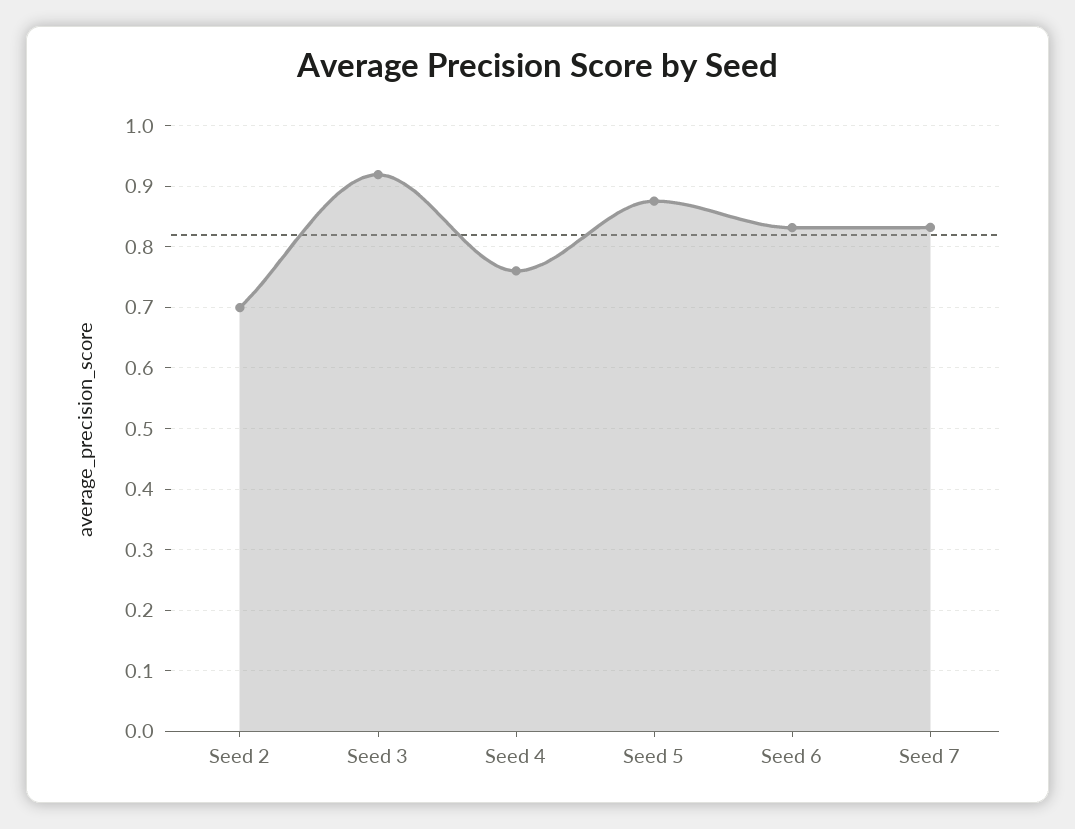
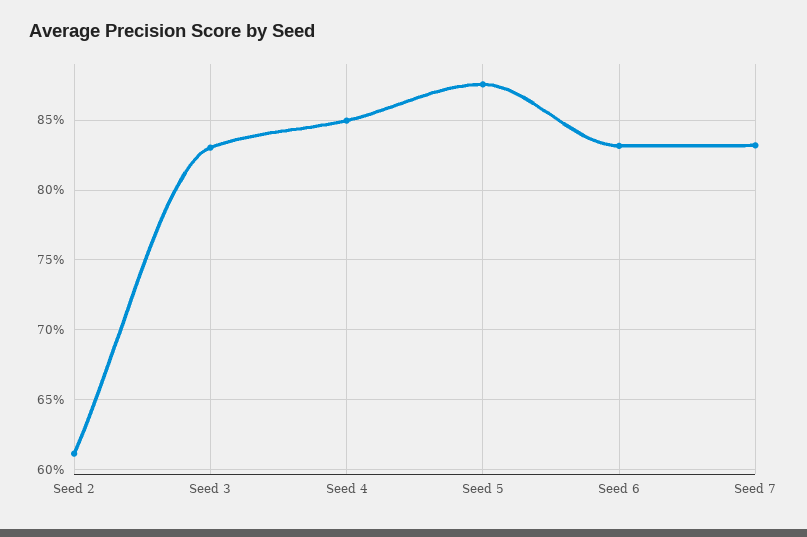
  {
-   "Seed 2": 0.7,
+   "Seed 2": 0.61,
-   "Seed 3": 0.92,
+   "Seed 3": 0.83,
-   "Seed 4": 0.76,
+   "Seed 4": 0.85,
    "Seed 5": 0.875,
    "Seed 6": 0.83,
    "Seed 7": 0.83
  }

